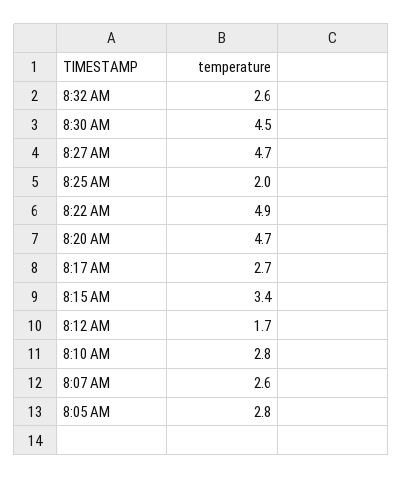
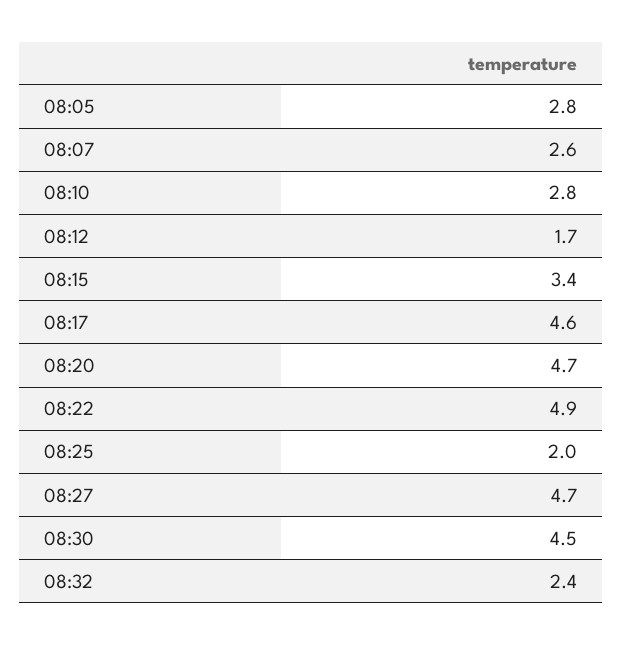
  {
-   "8:32 AM": 2.6,
+   "8:32 AM": 2.4,
    "8:30 AM": 4.5,
    "8:27 AM": 4.7,
    "8:25 AM": 2,
    "8:22 AM": 4.9,
    "8:20 AM": 4.7,
-   "8:17 AM": 2.7,
+   "8:17 AM": 4.6,
    "8:15 AM": 3.4,
    "8:12 AM": 1.7,
    "8:10 AM": 2.8,
    "8:07 AM": 2.6,
    "8:05 AM": 2.8
  }

